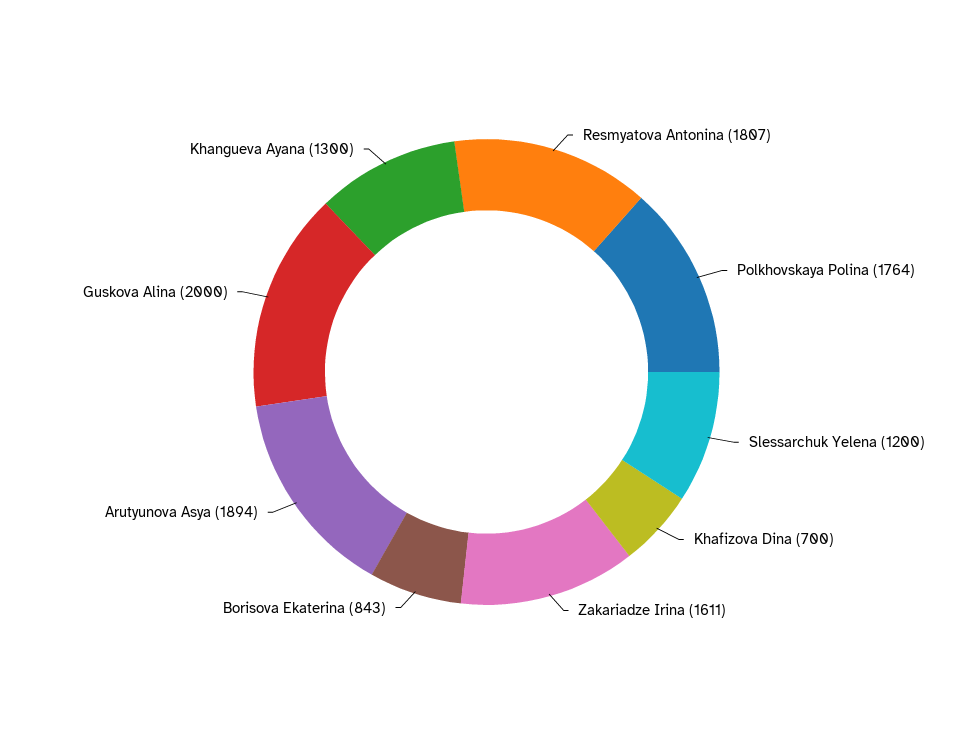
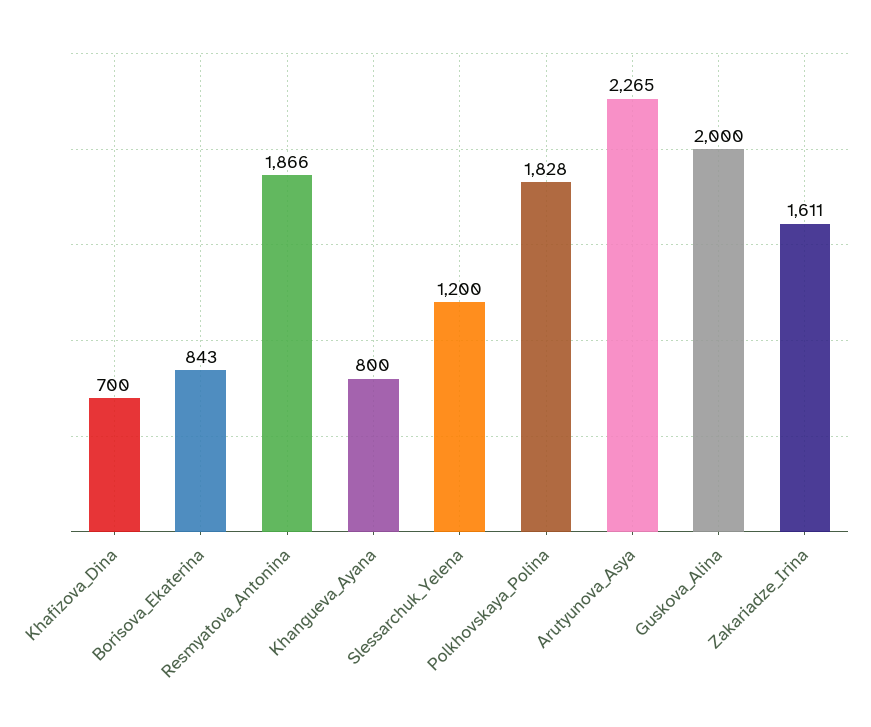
  {
-   "Resmyatova Antonina": 1807,
+   "Resmyatova Antonina": 1866,
-   "Polkhovskaya Polina": 1764,
+   "Polkhovskaya Polina": 1828,
    "Slessarchuk Yelena": 1200,
    "Khafizova Dina": 700,
    "Zakariadze Irina": 1611,
    "Borisova Ekaterina": 843,
-   "Arutyunova Asya": 1894,
+   "Arutyunova Asya": 2265,
    "Guskova Alina": 2000,
-   "Khangueva Ayana": 1300
+   "Khangueva Ayana": 800
  }

